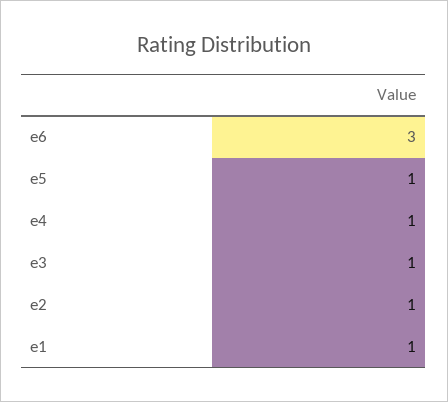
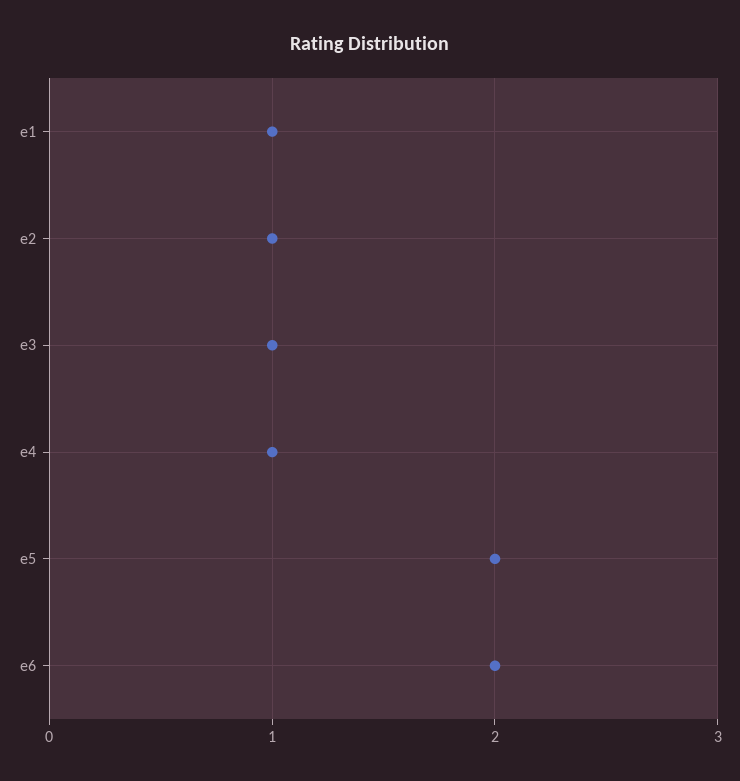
  {
-   "e6": 3,
+   "e6": 2,
-   "e5": 1,
+   "e5": 2,
    "e4": 1,
    "e3": 1,
    "e2": 1,
    "e1": 1
  }

